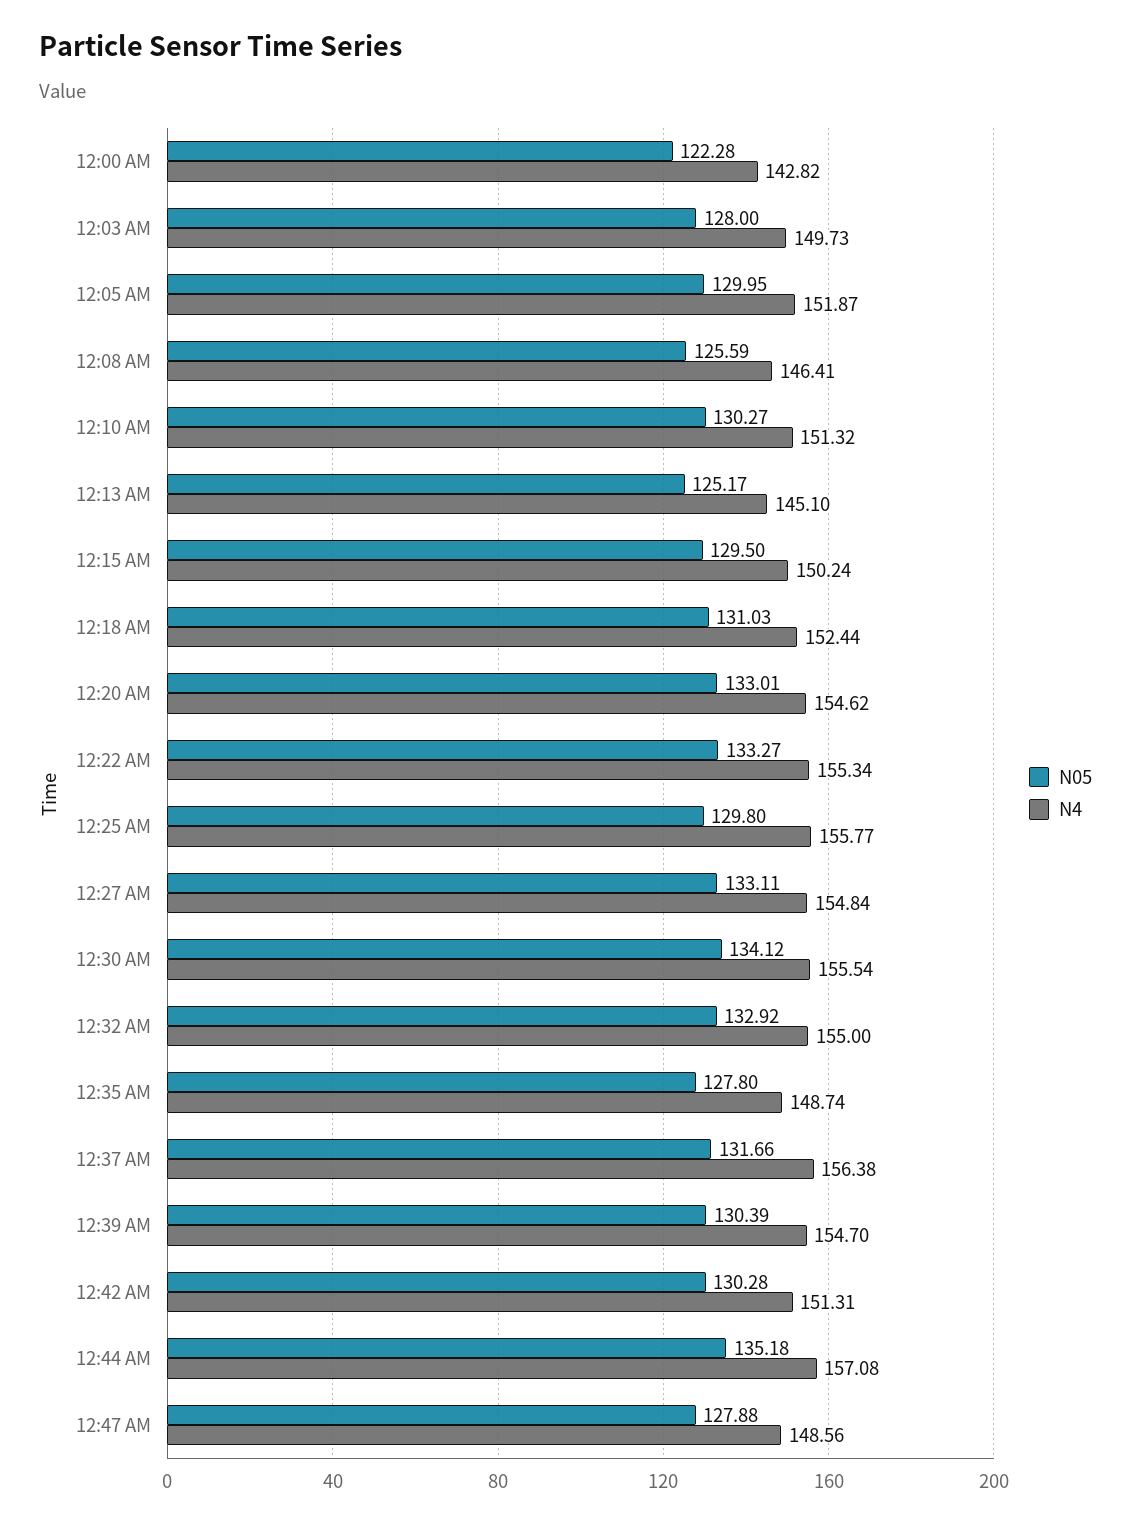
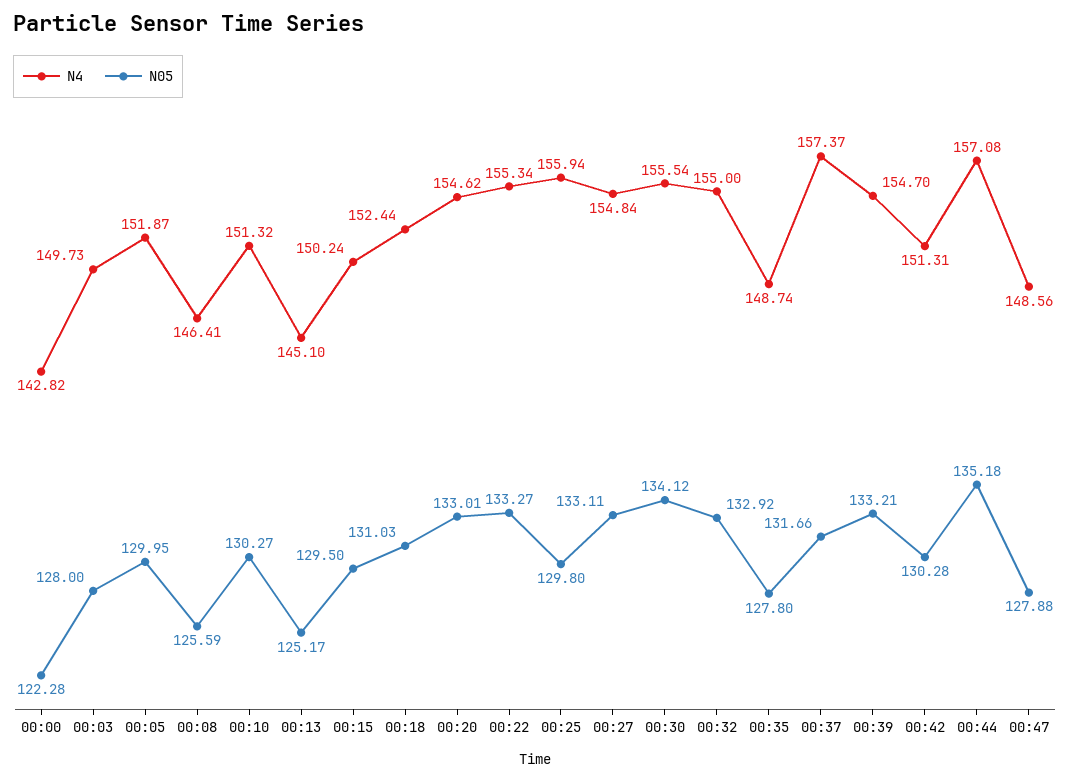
  {
    "N05": {
      "12:00 AM": 122.28,
      "12:03 AM": 128,
      "12:05 AM": 129.95,
      "12:08 AM": 125.59,
      "12:10 AM": 130.27,
      "12:13 AM": 125.17,
      "12:15 AM": 129.5,
      "12:18 AM": 131.03,
      "12:20 AM": 133.01,
      "12:22 AM": 133.27,
      "12:25 AM": 129.8,
      "12:27 AM": 133.11,
      "12:30 AM": 134.12,
      "12:32 AM": 132.92,
      "12:35 AM": 127.8,
      "12:37 AM": 131.66,
-     "12:39 AM": 130.39,
+     "12:39 AM": 133.21,
      "12:42 AM": 130.28,
      "12:44 AM": 135.18,
      "12:47 AM": 127.88
    },
    "N4": {
      "12:00 AM": 142.82,
      "12:03 AM": 149.73,
      "12:05 AM": 151.87,
      "12:08 AM": 146.41,
      "12:10 AM": 151.32,
      "12:13 AM": 145.1,
      "12:15 AM": 150.24,
      "12:18 AM": 152.44,
      "12:20 AM": 154.62,
      "12:22 AM": 155.34,
-     "12:25 AM": 155.77,
+     "12:25 AM": 155.94,
      "12:27 AM": 154.84,
      "12:30 AM": 155.54,
      "12:32 AM": 155,
      "12:35 AM": 148.74,
-     "12:37 AM": 156.38,
+     "12:37 AM": 157.37,
      "12:39 AM": 154.7,
      "12:42 AM": 151.31,
      "12:44 AM": 157.08,
      "12:47 AM": 148.56
    }
  }

